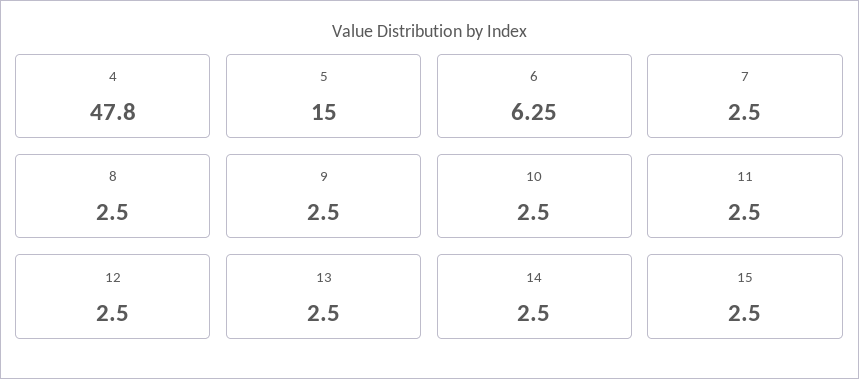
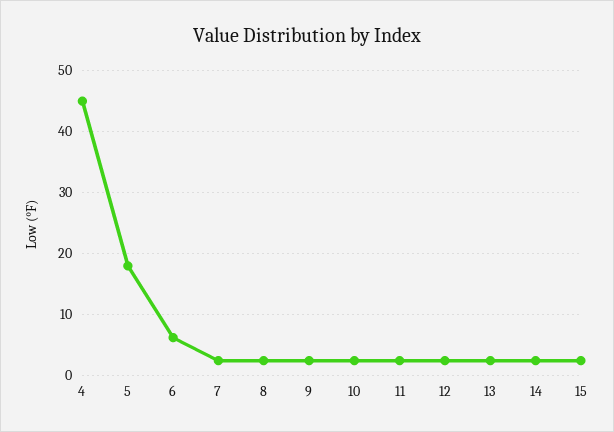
  {
-   "4": 47.8,
+   "4": 45,
-   "5": 15,
+   "5": 18,
    "6": 6.25,
    "7": 2.5,
    "8": 2.5,
    "9": 2.5,
    "10": 2.5,
    "11": 2.5,
    "12": 2.5,
    "13": 2.5,
    "14": 2.5,
    "15": 2.5
  }

